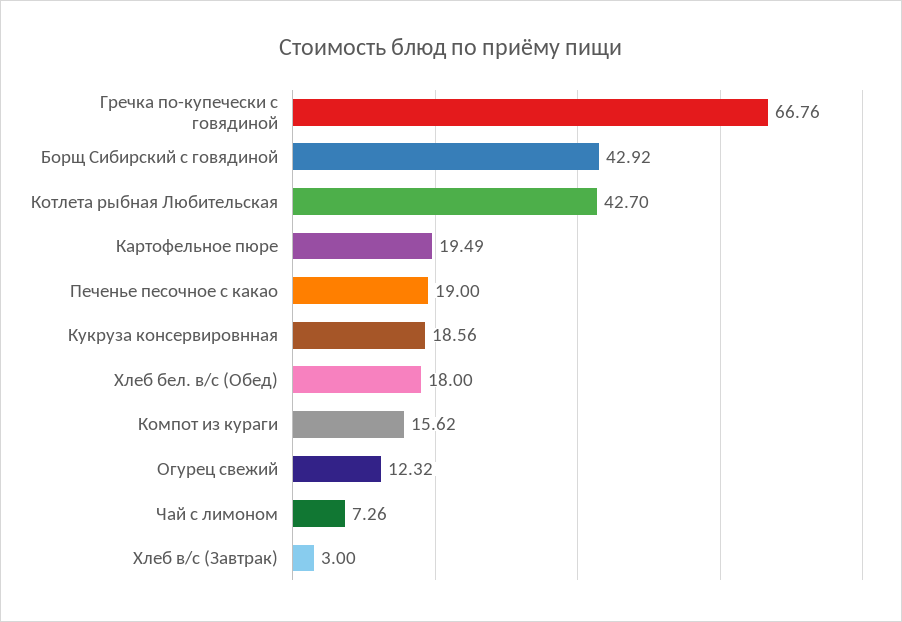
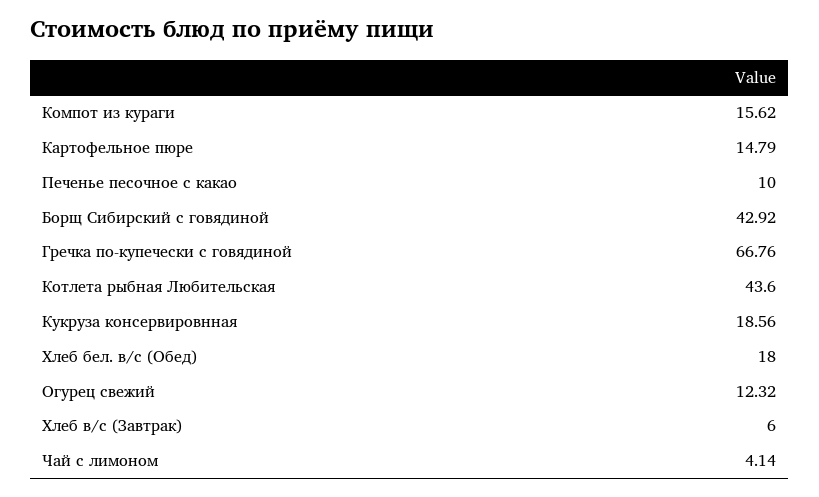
  {
    "Гречка по-купечески с говядиной": 66.76,
    "Борщ Сибирский с говядиной": 42.92,
-   "Котлета рыбная Любительская": 42.7,
+   "Котлета рыбная Любительская": 43.6,
-   "Картофельное пюре": 19.49,
+   "Картофельное пюре": 14.79,
-   "Печенье песочное с какао": 19,
+   "Печенье песочное с какао": 10,
    "Кукруза консервировнная": 18.56,
    "Хлеб бел. в/с (Обед)": 18,
    "Компот из кураги": 15.62,
    "Огурец свежий": 12.32,
-   "Чай с лимоном": 7.26,
+   "Чай с лимоном": 4.14,
-   "Хлеб в/с (Завтрак)": 3
+   "Хлеб в/с (Завтрак)": 6
  }

